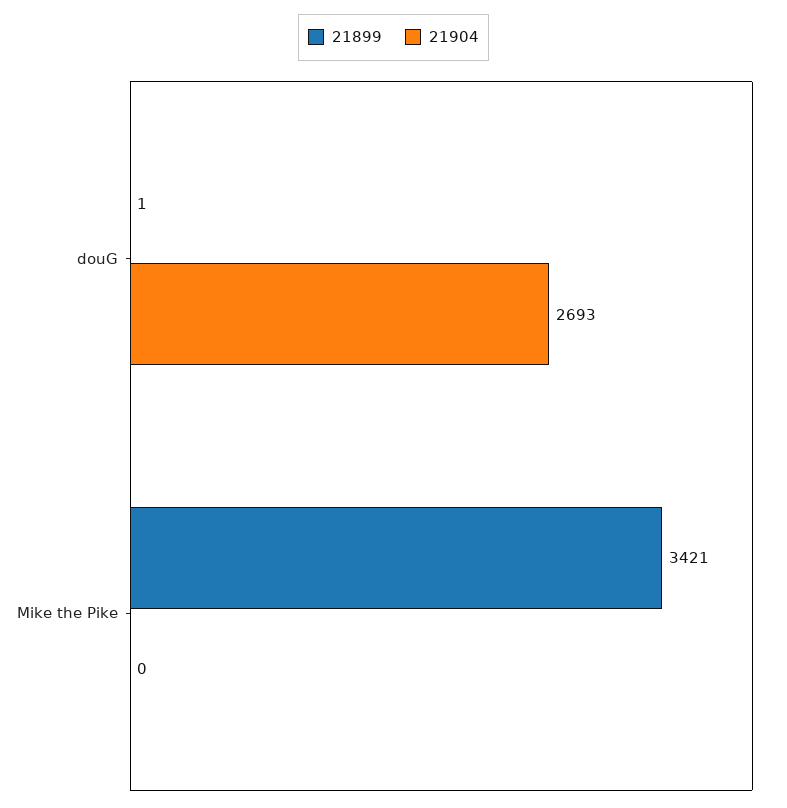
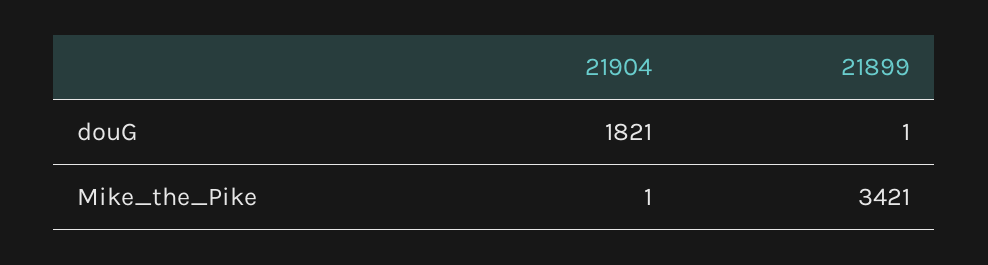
  {
    "21899": {
      "douG": 1,
      "Mike the Pike": 3421
    },
    "21904": {
-     "douG": 2693,
+     "douG": 1821,
-     "Mike the Pike": 0
+     "Mike the Pike": 1
    }
  }

